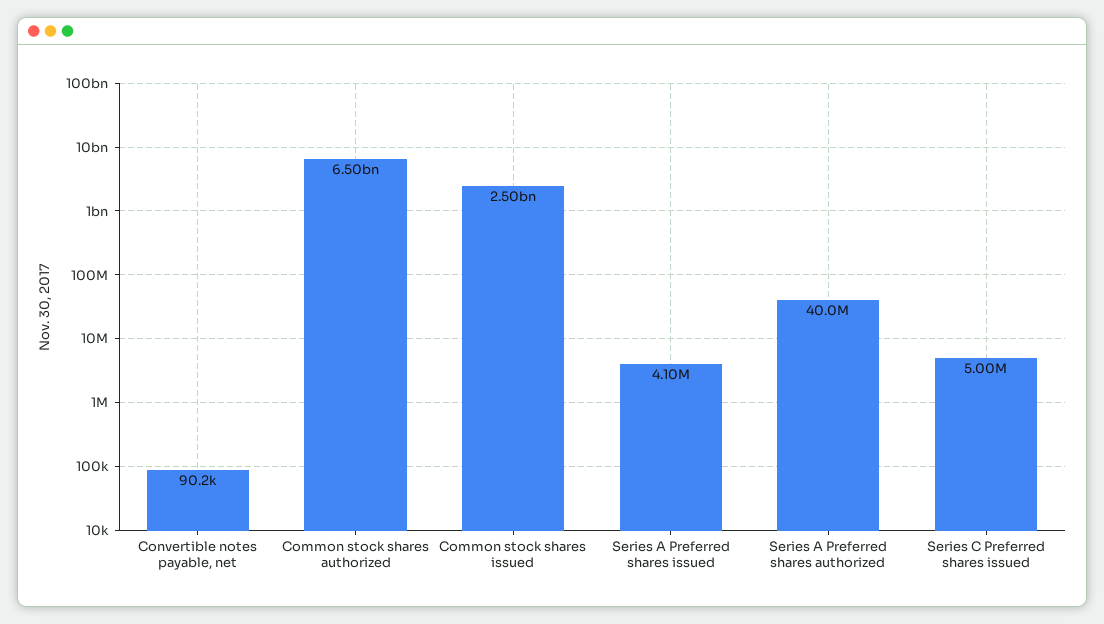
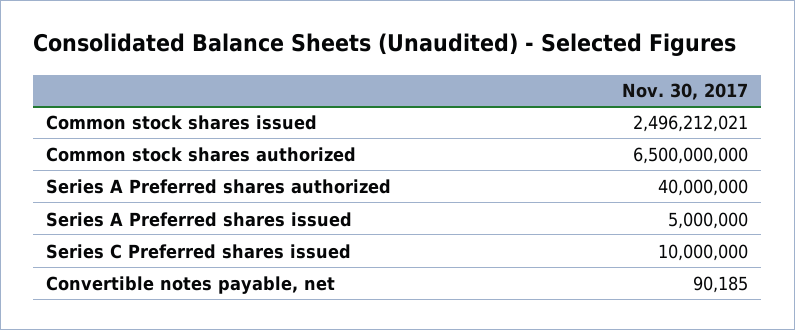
  {
    "Convertible notes payable, net": 90185,
    "Common stock shares authorized": 6500000000,
    "Common stock shares issued": 2496212021,
-   "Series A Preferred shares issued": 4100000,
+   "Series A Preferred shares issued": 5000000,
    "Series A Preferred shares authorized": 40000000,
-   "Series C Preferred shares issued": 5000000
+   "Series C Preferred shares issued": 10000000
  }

